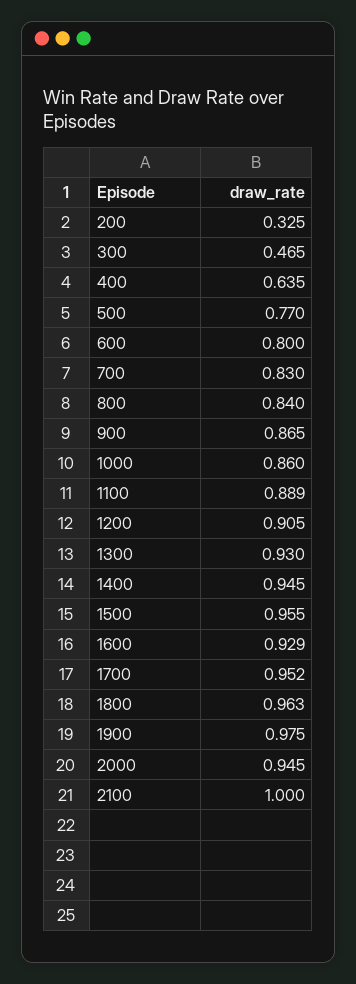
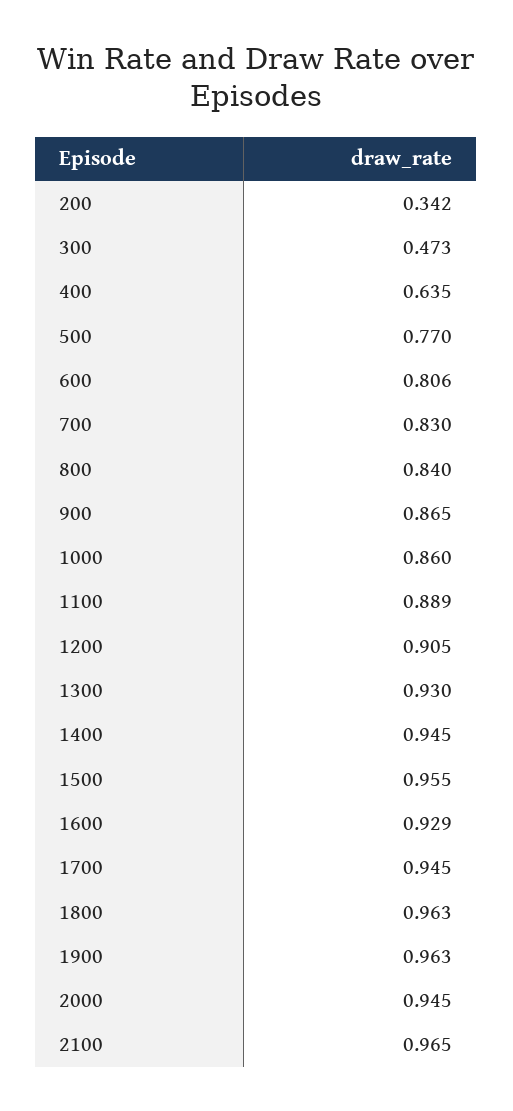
  {
-   "200": 0.325,
+   "200": 0.342,
-   "300": 0.465,
+   "300": 0.473,
    "400": 0.635,
    "500": 0.77,
-   "600": 0.8,
+   "600": 0.806,
    "700": 0.83,
    "800": 0.84,
    "900": 0.865,
    "1000": 0.86,
    "1100": 0.889,
    "1200": 0.905,
    "1300": 0.93,
    "1400": 0.945,
    "1500": 0.955,
    "1600": 0.929,
-   "1700": 0.952,
+   "1700": 0.945,
    "1800": 0.963,
-   "1900": 0.975,
+   "1900": 0.963,
    "2000": 0.945,
-   "2100": 1
+   "2100": 0.965
  }

